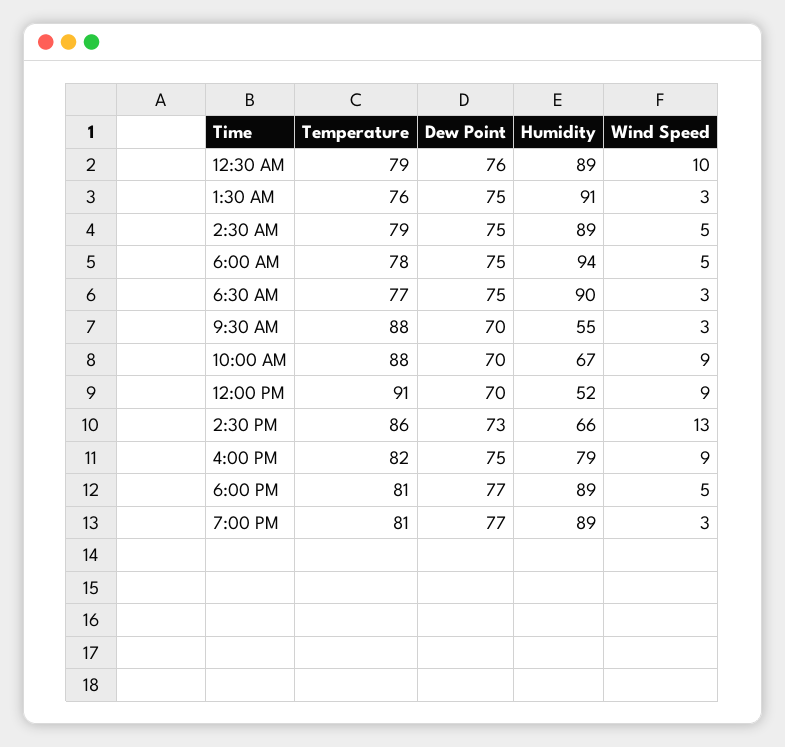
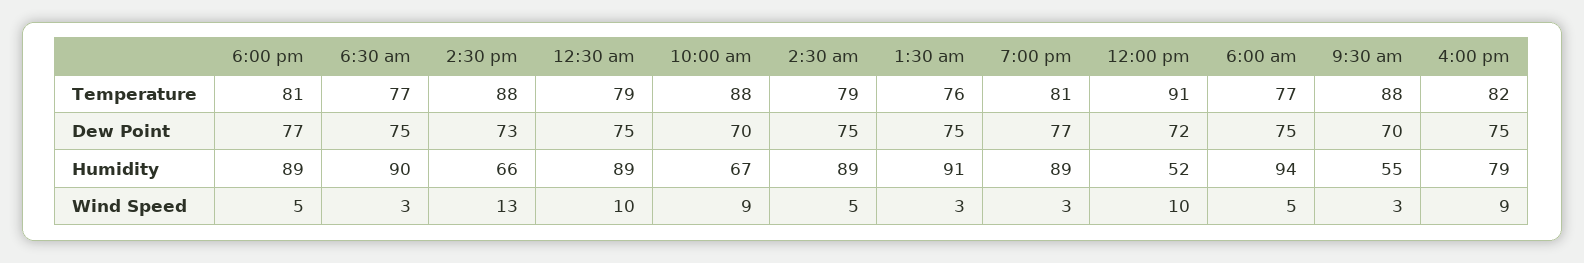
  {
    "Temperature": {
      "12:30 AM": 79,
      "1:30 AM": 76,
      "2:30 AM": 79,
-     "6:00 AM": 78,
+     "6:00 AM": 77,
      "6:30 AM": 77,
      "9:30 AM": 88,
      "10:00 AM": 88,
      "12:00 PM": 91,
-     "2:30 PM": 86,
+     "2:30 PM": 88,
      "4:00 PM": 82,
      "6:00 PM": 81,
      "7:00 PM": 81
    },
    "Dew Point": {
-     "12:30 AM": 76,
+     "12:30 AM": 75,
      "1:30 AM": 75,
      "2:30 AM": 75,
      "6:00 AM": 75,
      "6:30 AM": 75,
      "9:30 AM": 70,
      "10:00 AM": 70,
-     "12:00 PM": 70,
+     "12:00 PM": 72,
      "2:30 PM": 73,
      "4:00 PM": 75,
      "6:00 PM": 77,
      "7:00 PM": 77
    },
    "Humidity": {
      "12:30 AM": 89,
      "1:30 AM": 91,
      "2:30 AM": 89,
      "6:00 AM": 94,
      "6:30 AM": 90,
      "9:30 AM": 55,
      "10:00 AM": 67,
      "12:00 PM": 52,
      "2:30 PM": 66,
      "4:00 PM": 79,
      "6:00 PM": 89,
      "7:00 PM": 89
    },
    "Wind Speed": {
      "12:30 AM": 10,
      "1:30 AM": 3,
      "2:30 AM": 5,
      "6:00 AM": 5,
      "6:30 AM": 3,
      "9:30 AM": 3,
      "10:00 AM": 9,
-     "12:00 PM": 9,
+     "12:00 PM": 10,
      "2:30 PM": 13,
      "4:00 PM": 9,
      "6:00 PM": 5,
      "7:00 PM": 3
    }
  }

